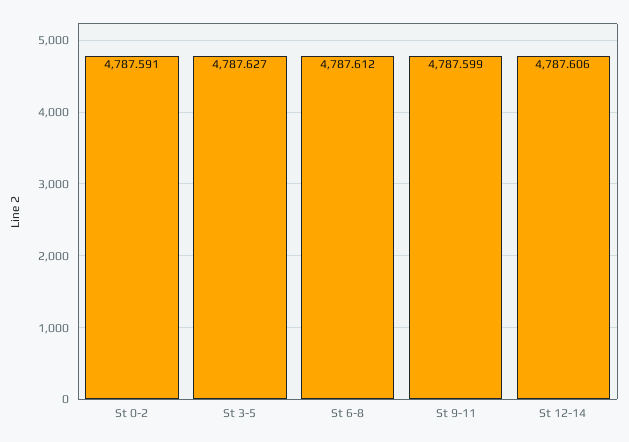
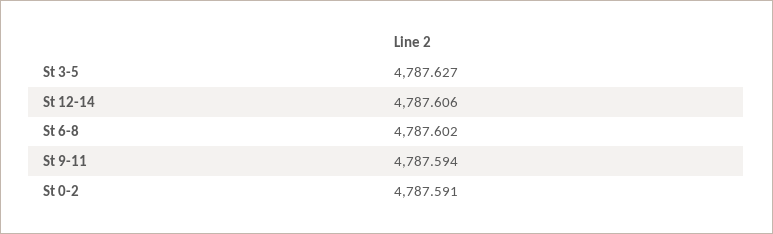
  {
    "St 0-2": 4787.591,
    "St 3-5": 4787.627,
-   "St 6-8": 4787.612,
+   "St 6-8": 4787.602,
-   "St 9-11": 4787.599,
+   "St 9-11": 4787.594,
    "St 12-14": 4787.606
  }

